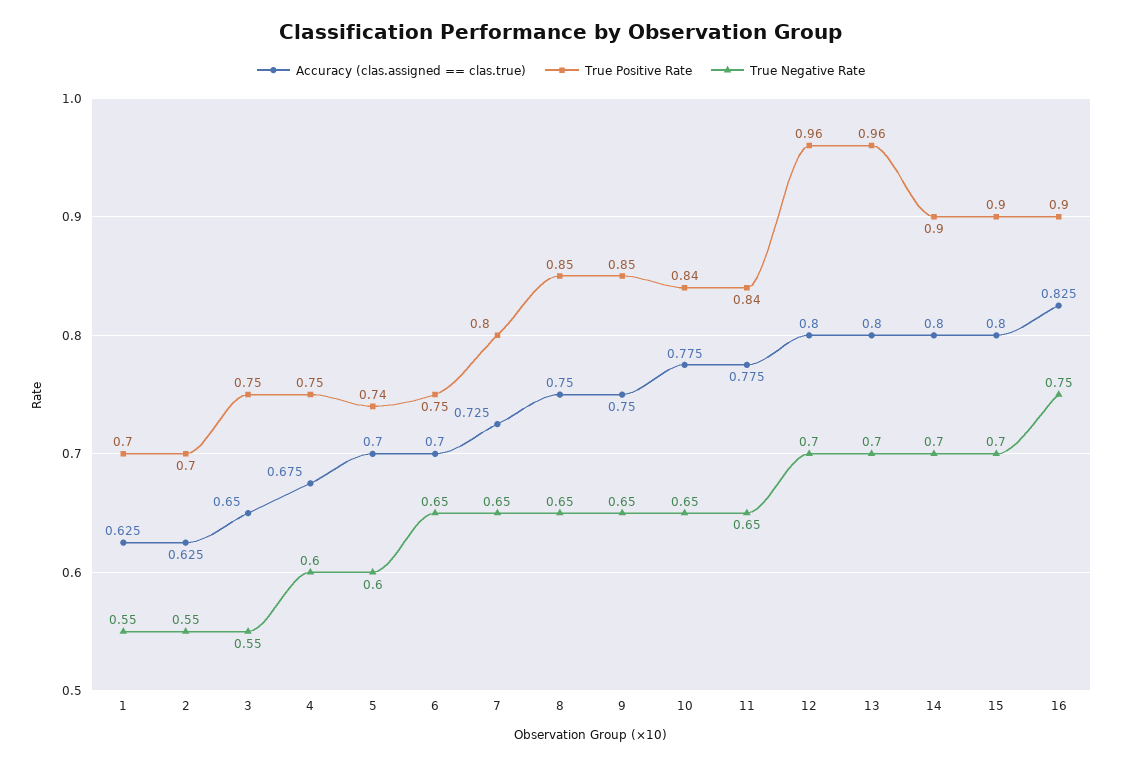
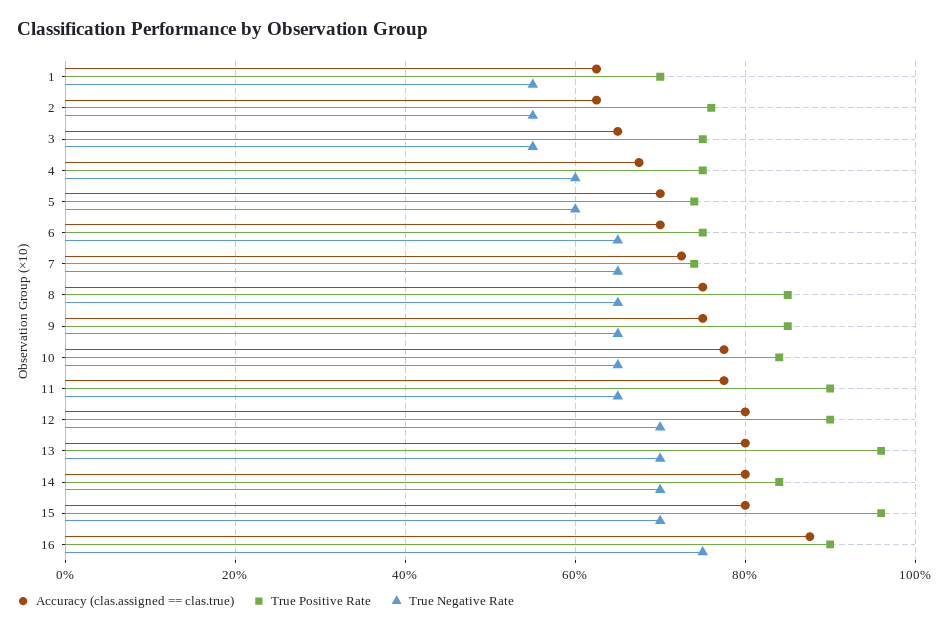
  {
    "Accuracy (clas.assigned == clas.true)": {
      "1": 0.625,
      "2": 0.625,
      "3": 0.65,
      "4": 0.675,
      "5": 0.7,
      "6": 0.7,
      "7": 0.725,
      "8": 0.75,
      "9": 0.75,
      "10": 0.775,
      "11": 0.775,
      "12": 0.8,
      "13": 0.8,
      "14": 0.8,
      "15": 0.8,
-     "16": 0.825
+     "16": 0.88
    },
    "True Positive Rate": {
      "1": 0.7,
-     "2": 0.7,
+     "2": 0.76,
      "3": 0.75,
      "4": 0.75,
      "5": 0.74,
      "6": 0.75,
-     "7": 0.8,
+     "7": 0.74,
      "8": 0.85,
      "9": 0.85,
      "10": 0.84,
-     "11": 0.84,
+     "11": 0.9,
-     "12": 0.96,
+     "12": 0.9,
      "13": 0.96,
-     "14": 0.9,
+     "14": 0.84,
-     "15": 0.9,
+     "15": 0.96,
      "16": 0.9
    },
    "True Negative Rate": {
      "1": 0.55,
      "2": 0.55,
      "3": 0.55,
      "4": 0.6,
      "5": 0.6,
      "6": 0.65,
      "7": 0.65,
      "8": 0.65,
      "9": 0.65,
      "10": 0.65,
      "11": 0.65,
      "12": 0.7,
      "13": 0.7,
      "14": 0.7,
      "15": 0.7,
      "16": 0.75
    }
  }

